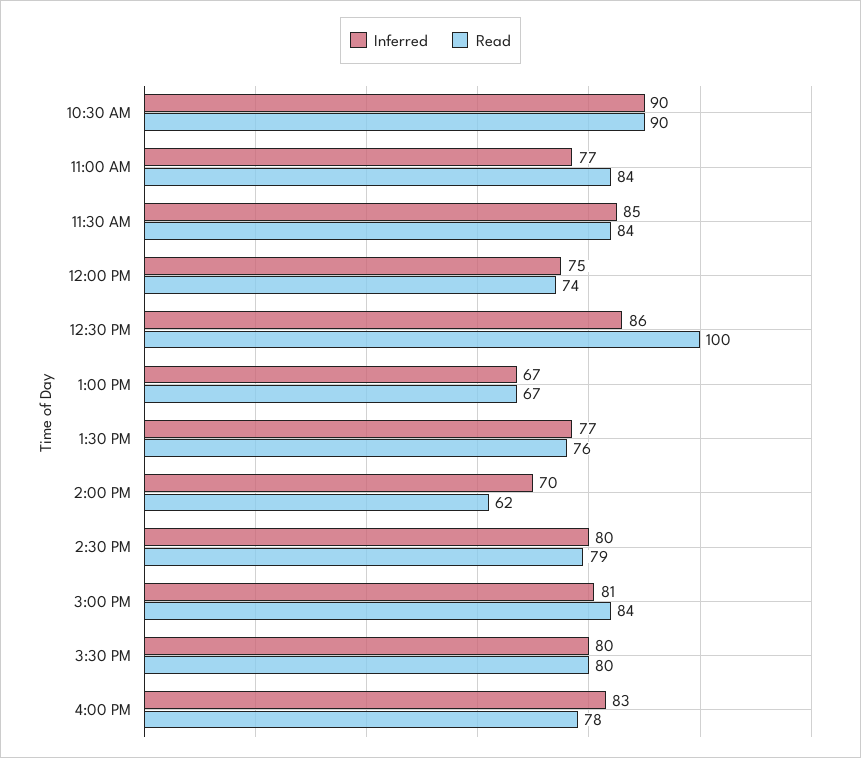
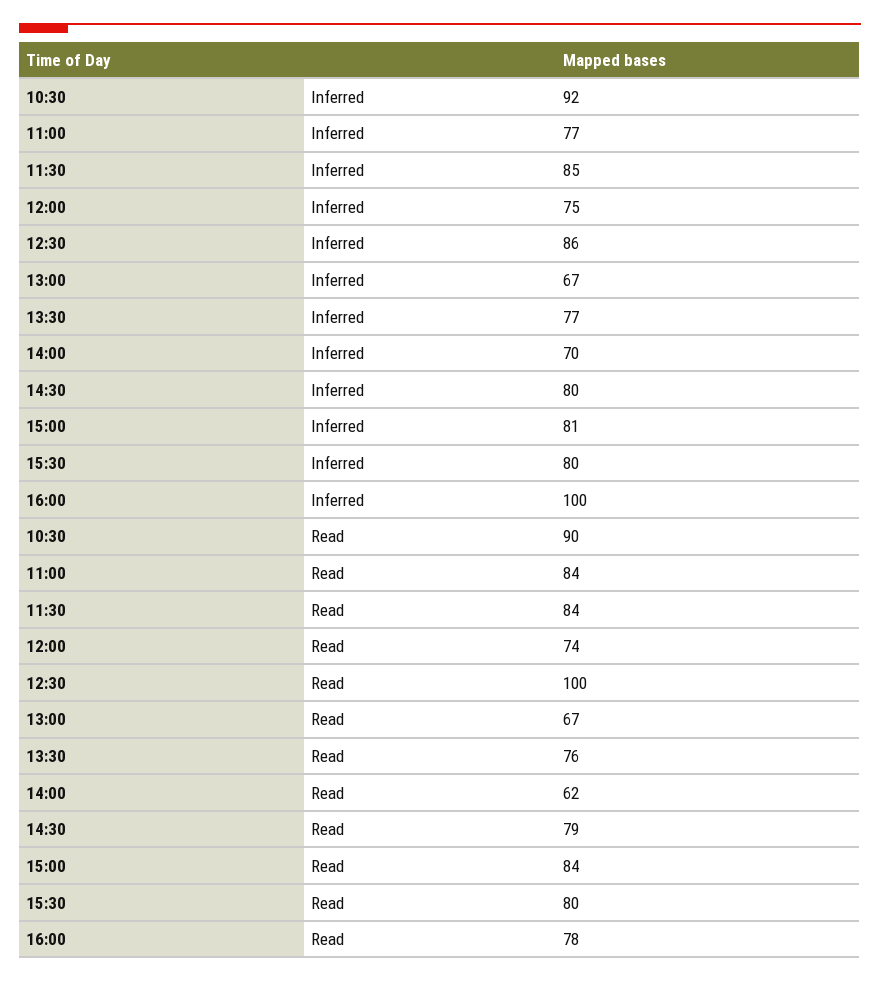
  {
    "Inferred": {
-     "10:30 AM": 90,
+     "10:30 AM": 92,
      "11:00 AM": 77,
      "11:30 AM": 85,
      "12:00 PM": 75,
      "12:30 PM": 86,
      "1:00 PM": 67,
      "1:30 PM": 77,
      "2:00 PM": 70,
      "2:30 PM": 80,
      "3:00 PM": 81,
      "3:30 PM": 80,
-     "4:00 PM": 83
+     "4:00 PM": 100
    },
    "Read": {
      "10:30 AM": 90,
      "11:00 AM": 84,
      "11:30 AM": 84,
      "12:00 PM": 74,
      "12:30 PM": 100,
      "1:00 PM": 67,
      "1:30 PM": 76,
      "2:00 PM": 62,
      "2:30 PM": 79,
      "3:00 PM": 84,
      "3:30 PM": 80,
      "4:00 PM": 78
    }
  }

